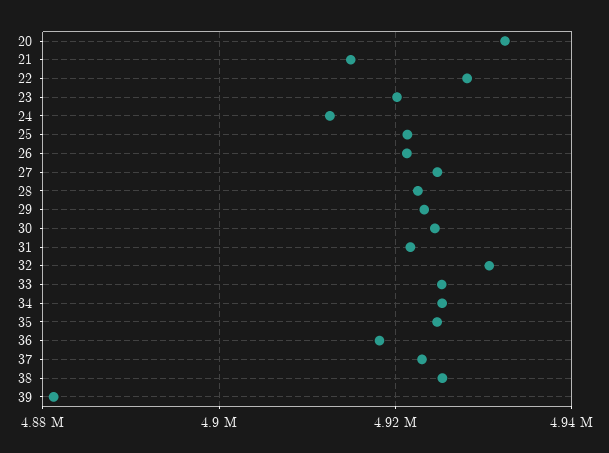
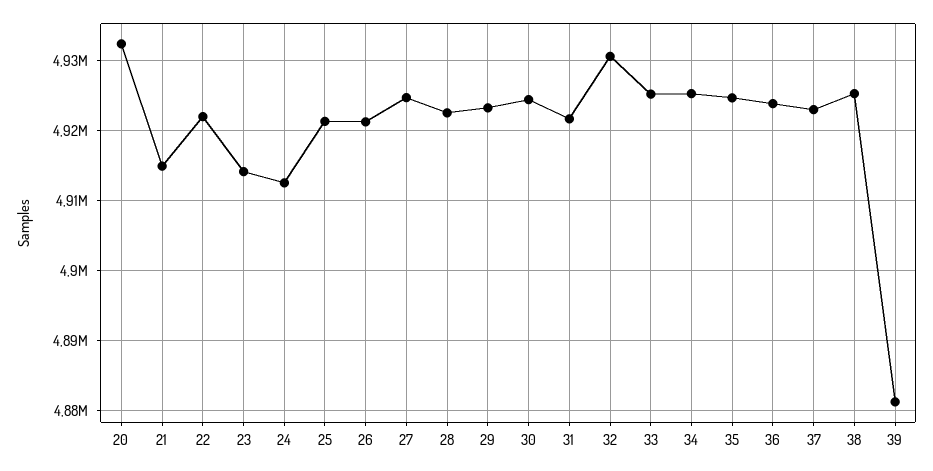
  {
    "20": 4932000,
    "21": 4915000,
-   "22": 4928000,
+   "22": 4922000,
-   "23": 4920000,
+   "23": 4914000,
    "24": 4913000,
    "25": 4921000,
    "26": 4921000,
    "27": 4925000,
    "28": 4923000,
    "29": 4923000,
    "30": 4924000,
    "31": 4922000,
    "32": 4931000,
    "33": 4925000,
    "34": 4925000,
    "35": 4925000,
-   "36": 4918000,
+   "36": 4924000,
    "37": 4923000,
    "38": 4925000,
    "39": 4881000
  }

